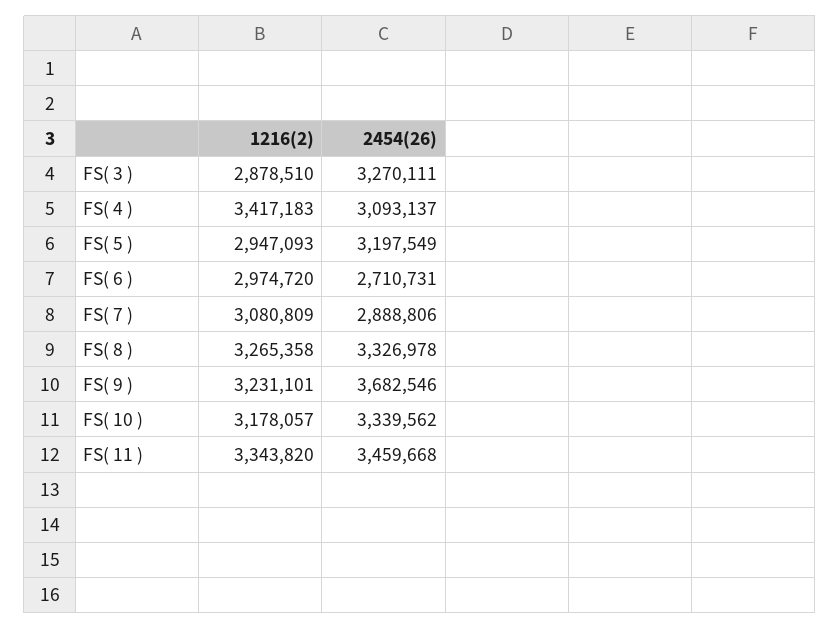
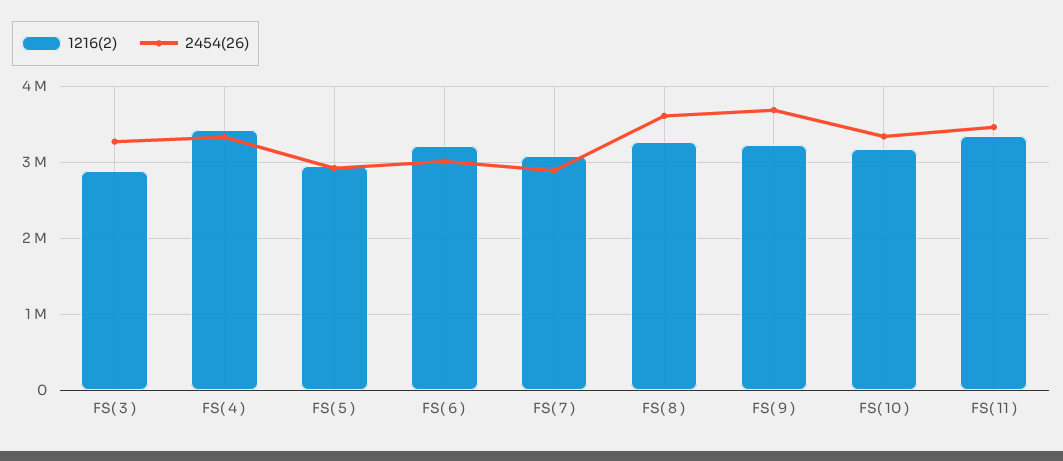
  {
    "1216(2)": {
      "FS( 3 )": 2878510,
      "FS( 4 )": 3417183,
      "FS( 5 )": 2947093,
-     "FS( 6 )": 2974720,
+     "FS( 6 )": 3200000,
      "FS( 7 )": 3080809,
      "FS( 8 )": 3265358,
      "FS( 9 )": 3231101,
      "FS( 10 )": 3178057,
      "FS( 11 )": 3343820
    },
    "2454(26)": {
      "FS( 3 )": 3270111,
-     "FS( 4 )": 3093137,
+     "FS( 4 )": 3300000,
-     "FS( 5 )": 3197549,
+     "FS( 5 )": 2900000,
-     "FS( 6 )": 2710731,
+     "FS( 6 )": 3000000,
      "FS( 7 )": 2888806,
-     "FS( 8 )": 3326978,
+     "FS( 8 )": 3600000,
      "FS( 9 )": 3682546,
      "FS( 10 )": 3339562,
      "FS( 11 )": 3459668
    }
  }

